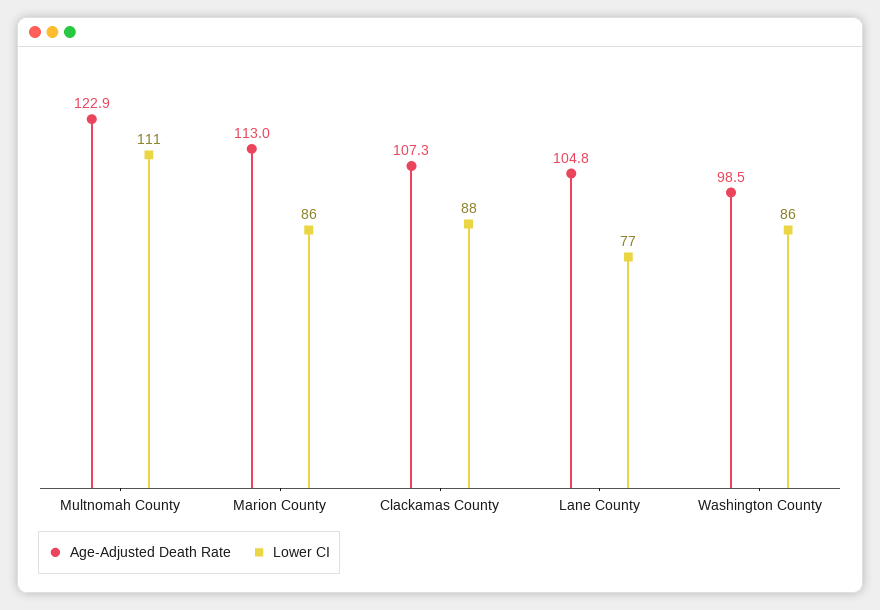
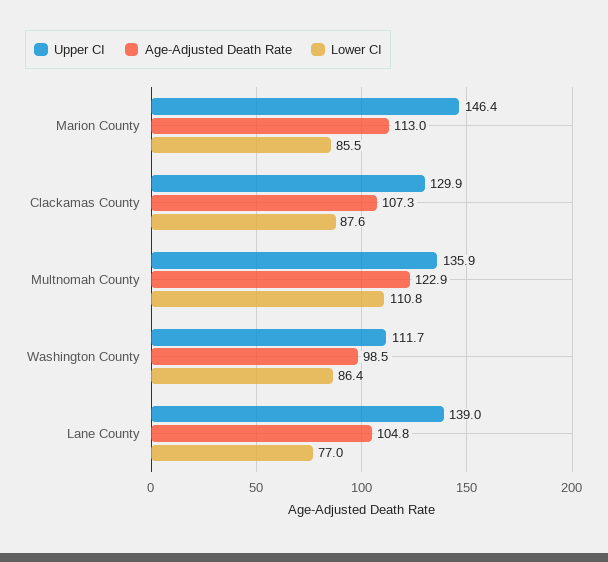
  {
    "Age-Adjusted Death Rate": {
      "Multnomah County": 122.9,
      "Marion County": 113,
      "Clackamas County": 107.3,
      "Lane County": 104.8,
      "Washington County": 98.5
    },
    "Lower CI": {
      "Multnomah County": 110.8,
      "Marion County": 85.5,
      "Clackamas County": 87.6,
      "Lane County": 77,
      "Washington County": 86.4
-   }
+   },
+   "Upper CI": {
+     "Marion County": 146.4,
+     "Clackamas County": 129.9,
+     "Multnomah County": 135.9,
+     "Washington County": 111.7,
+     "Lane County": 139
+   }
  }

